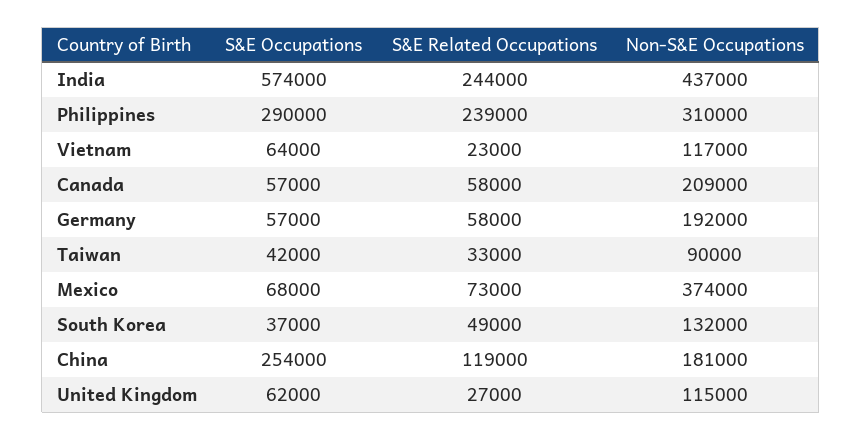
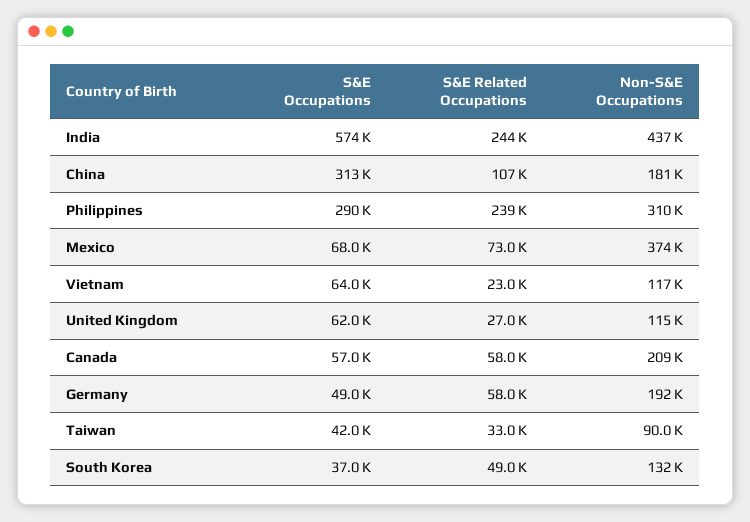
  {
    "S&E Occupations": {
      "India": 574000,
      "Philippines": 290000,
      "Vietnam": 64000,
      "Canada": 57000,
-     "Germany": 57000,
+     "Germany": 49000,
      "Taiwan": 42000,
      "Mexico": 68000,
      "South Korea": 37000,
-     "China": 254000,
+     "China": 313000,
      "United Kingdom": 62000
    },
    "S&E Related Occupations": {
      "India": 244000,
      "Philippines": 239000,
      "Vietnam": 23000,
      "Canada": 58000,
      "Germany": 58000,
      "Taiwan": 33000,
      "Mexico": 73000,
      "South Korea": 49000,
-     "China": 119000,
+     "China": 107000,
      "United Kingdom": 27000
    },
    "Non-S&E Occupations": {
      "India": 437000,
      "Philippines": 310000,
      "Vietnam": 117000,
      "Canada": 209000,
      "Germany": 192000,
      "Taiwan": 90000,
      "Mexico": 374000,
      "South Korea": 132000,
      "China": 181000,
      "United Kingdom": 115000
    }
  }

